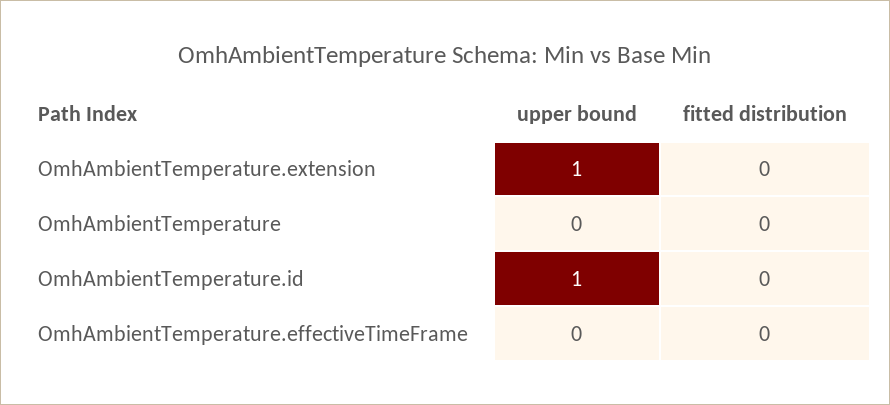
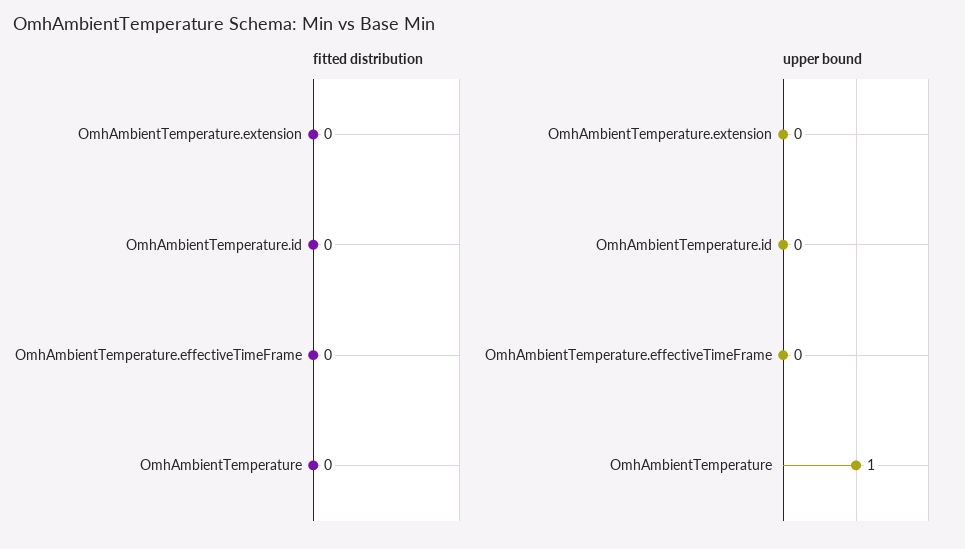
  {
    "upper bound": {
-     "OmhAmbientTemperature.extension": 1,
+     "OmhAmbientTemperature.extension": 0,
-     "OmhAmbientTemperature": 0,
+     "OmhAmbientTemperature": 1,
-     "OmhAmbientTemperature.id": 1,
+     "OmhAmbientTemperature.id": 0,
      "OmhAmbientTemperature.effectiveTimeFrame": 0
    },
    "fitted distribution": {
      "OmhAmbientTemperature.extension": 0,
      "OmhAmbientTemperature": 0,
      "OmhAmbientTemperature.id": 0,
      "OmhAmbientTemperature.effectiveTimeFrame": 0
    }
  }

